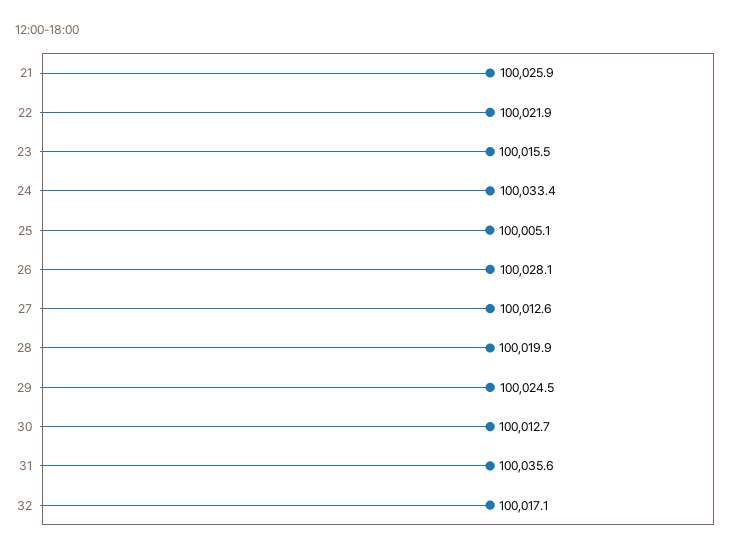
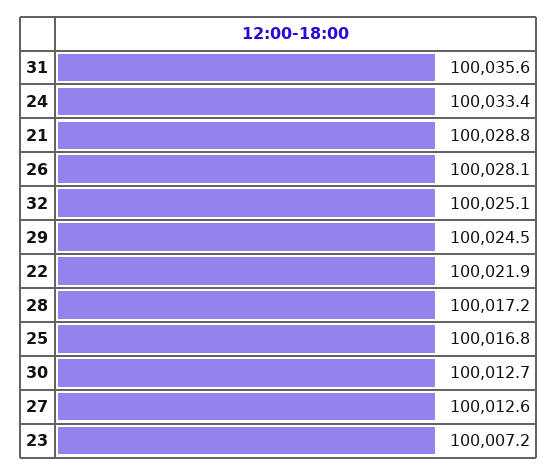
  {
-   "21": 100025.9,
+   "21": 100028.8,
    "22": 100021.9,
-   "23": 100015.5,
+   "23": 100007.2,
    "24": 100033.4,
-   "25": 100005.1,
+   "25": 100016.8,
    "26": 100028.1,
    "27": 100012.6,
-   "28": 100019.9,
+   "28": 100017.2,
    "29": 100024.5,
    "30": 100012.7,
    "31": 100035.6,
-   "32": 100017.1
+   "32": 100025.1
  }

